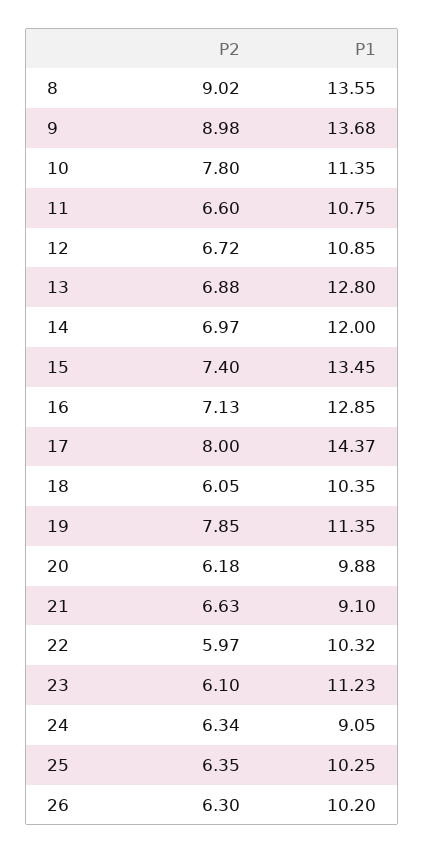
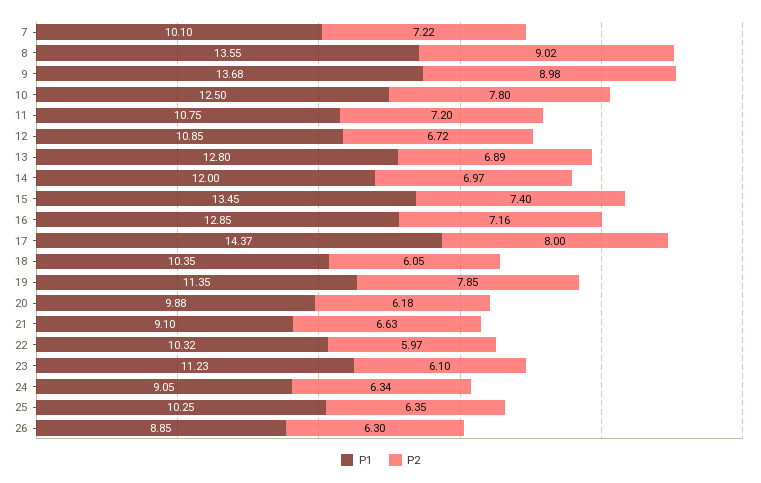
  {
    "P2": {
      "8": 9.02,
      "9": 8.98,
      "10": 7.8,
-     "11": 6.6,
+     "11": 7.2,
      "12": 6.72,
-     "13": 6.88,
+     "13": 6.89,
      "14": 6.97,
      "15": 7.4,
-     "16": 7.13,
+     "16": 7.16,
      "17": 8,
      "18": 6.05,
      "19": 7.85,
      "20": 6.18,
      "21": 6.63,
      "22": 5.97,
      "23": 6.1,
      "24": 6.34,
      "25": 6.35,
-     "26": 6.3
+     "26": 6.3,
+     "7": 7.22
    },
    "P1": {
      "8": 13.55,
      "9": 13.68,
-     "10": 11.35,
+     "10": 12.5,
      "11": 10.75,
      "12": 10.85,
      "13": 12.8,
      "14": 12,
      "15": 13.45,
      "16": 12.85,
      "17": 14.37,
      "18": 10.35,
      "19": 11.35,
      "20": 9.88,
      "21": 9.1,
      "22": 10.32,
      "23": 11.23,
      "24": 9.05,
      "25": 10.25,
-     "26": 10.2
+     "26": 8.85,
+     "7": 10.1
    }
  }

